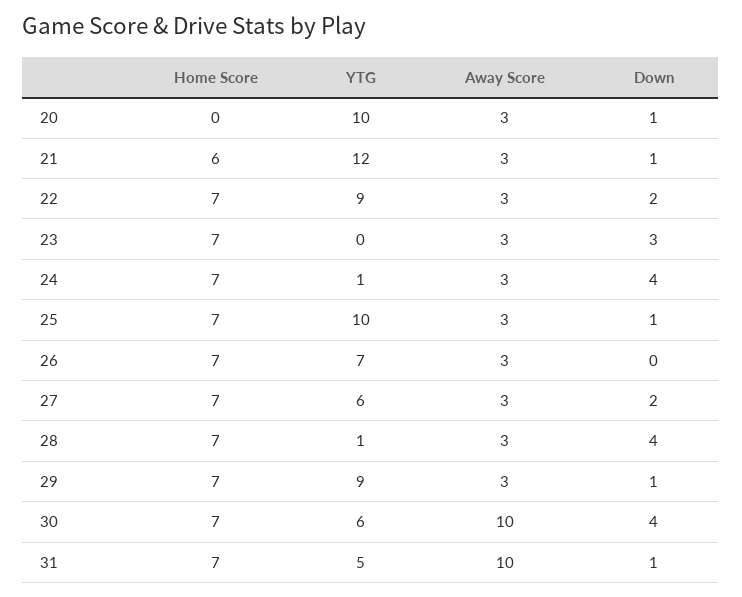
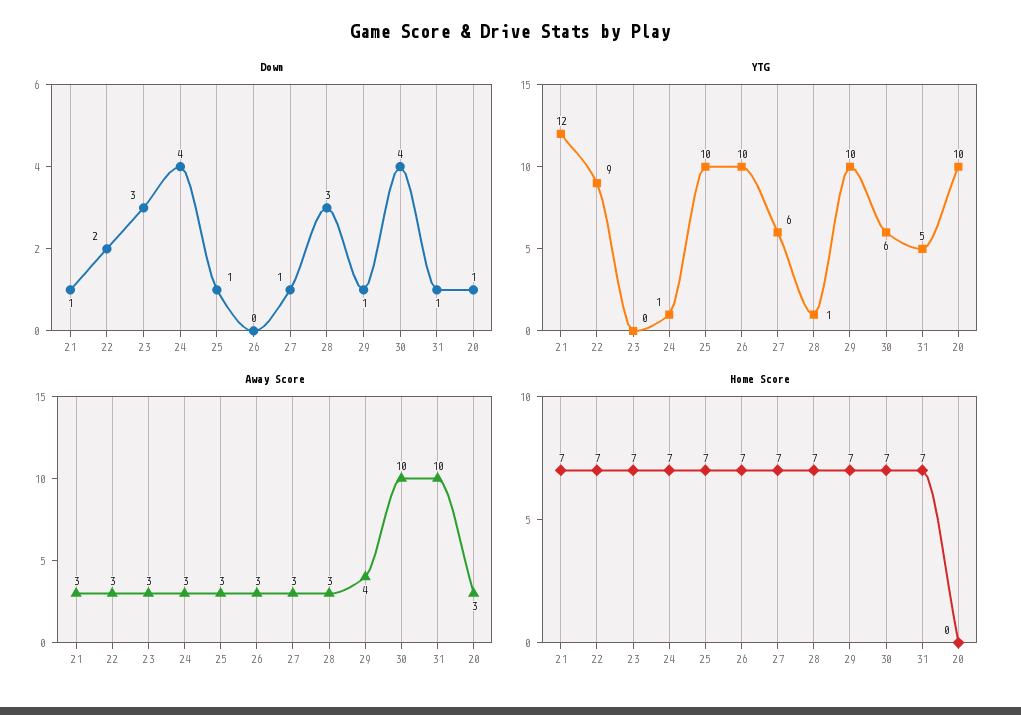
  {
    "Home Score": {
      "20": 0,
-     "21": 6,
+     "21": 7,
      "22": 7,
      "23": 7,
      "24": 7,
      "25": 7,
      "26": 7,
      "27": 7,
      "28": 7,
      "29": 7,
      "30": 7,
      "31": 7
    },
    "YTG": {
      "20": 10,
      "21": 12,
      "22": 9,
      "23": 0,
      "24": 1,
      "25": 10,
-     "26": 7,
+     "26": 10,
      "27": 6,
      "28": 1,
-     "29": 9,
+     "29": 10,
      "30": 6,
      "31": 5
    },
    "Away Score": {
      "20": 3,
      "21": 3,
      "22": 3,
      "23": 3,
      "24": 3,
      "25": 3,
      "26": 3,
      "27": 3,
      "28": 3,
-     "29": 3,
+     "29": 4,
      "30": 10,
      "31": 10
    },
    "Down": {
      "20": 1,
      "21": 1,
      "22": 2,
      "23": 3,
      "24": 4,
      "25": 1,
      "26": 0,
-     "27": 2,
+     "27": 1,
-     "28": 4,
+     "28": 3,
      "29": 1,
      "30": 4,
      "31": 1
    }
  }

